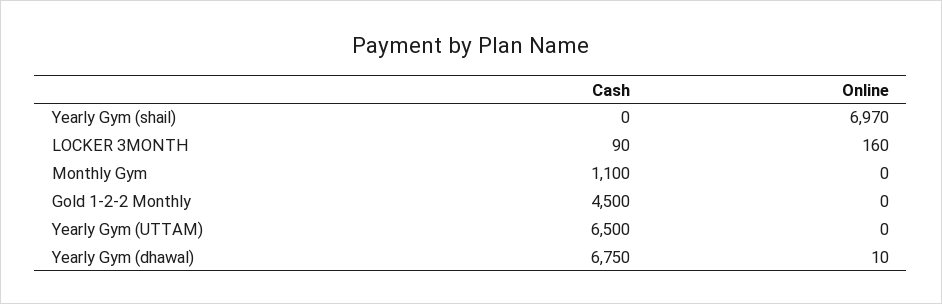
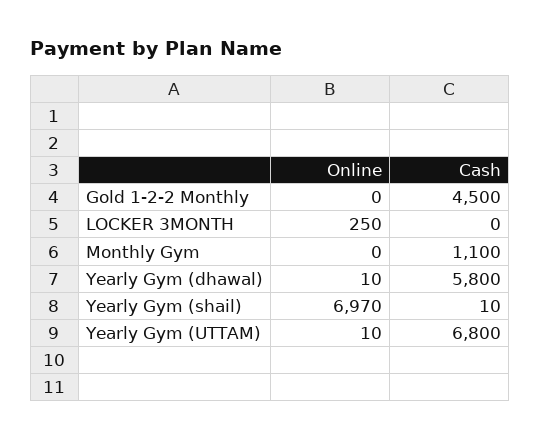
  {
    "Cash": {
-     "Yearly Gym (shail)": 0,
+     "Yearly Gym (shail)": 10,
-     "LOCKER 3MONTH": 90,
+     "LOCKER 3MONTH": 0,
      "Monthly Gym": 1100,
      "Gold 1-2-2 Monthly": 4500,
-     "Yearly Gym (UTTAM)": 6500,
+     "Yearly Gym (UTTAM)": 6800,
-     "Yearly Gym (dhawal)": 6750
+     "Yearly Gym (dhawal)": 5800
    },
    "Online": {
      "Yearly Gym (shail)": 6970,
-     "LOCKER 3MONTH": 160,
+     "LOCKER 3MONTH": 250,
      "Monthly Gym": 0,
      "Gold 1-2-2 Monthly": 0,
-     "Yearly Gym (UTTAM)": 0,
+     "Yearly Gym (UTTAM)": 10,
      "Yearly Gym (dhawal)": 10
    }
  }

